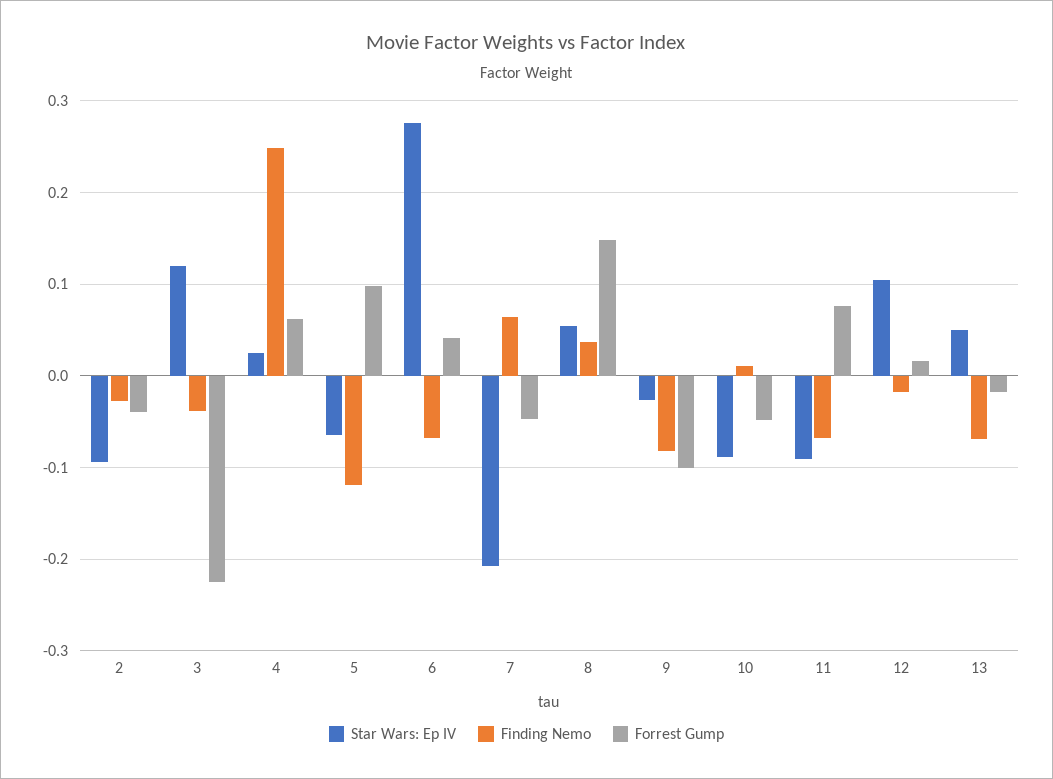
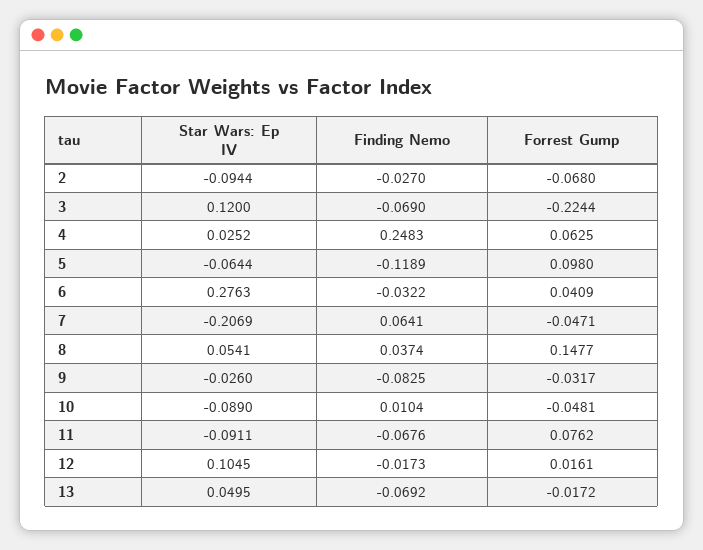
  {
    "Star Wars: Ep IV": {
      "2": -0.0944,
      "3": 0.12,
      "4": 0.0252,
      "5": -0.0644,
      "6": 0.2763,
      "7": -0.2069,
      "8": 0.0541,
      "9": -0.026,
      "10": -0.089,
      "11": -0.0911,
      "12": 0.1045,
      "13": 0.0495
    },
    "Finding Nemo": {
      "2": -0.027,
-     "3": -0.04,
+     "3": -0.069,
      "4": 0.2483,
      "5": -0.1189,
-     "6": -0.07,
+     "6": -0.0322,
      "7": 0.0641,
      "8": 0.0374,
      "9": -0.0825,
      "10": 0.0104,
      "11": -0.0676,
      "12": -0.0173,
      "13": -0.0692
    },
    "Forrest Gump": {
-     "2": -0.04,
+     "2": -0.068,
      "3": -0.2244,
      "4": 0.0625,
      "5": 0.098,
      "6": 0.0409,
      "7": -0.0471,
      "8": 0.1477,
-     "9": -0.1,
+     "9": -0.0317,
      "10": -0.0481,
      "11": 0.0762,
      "12": 0.0161,
      "13": -0.0172
    }
  }

